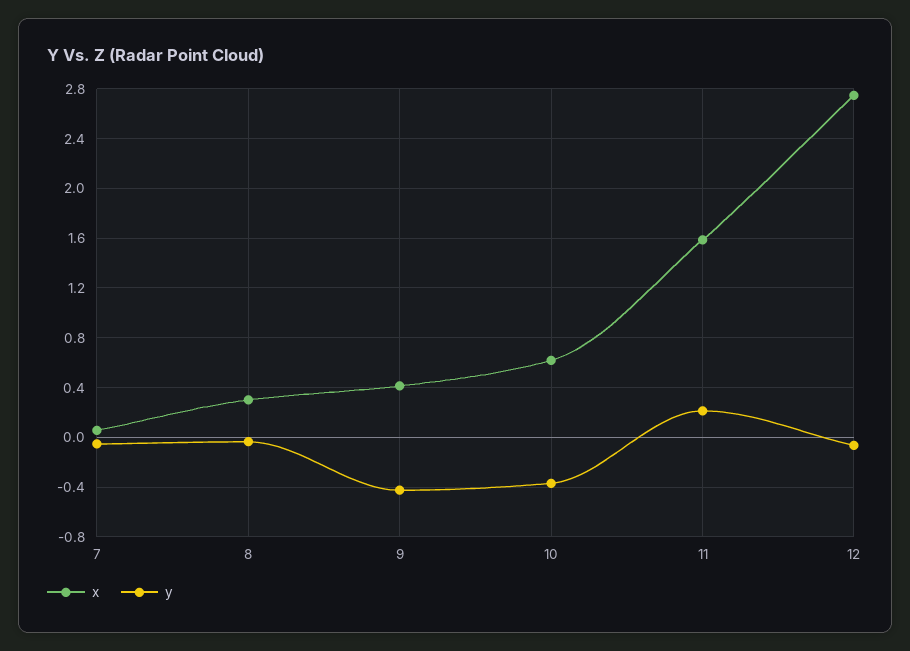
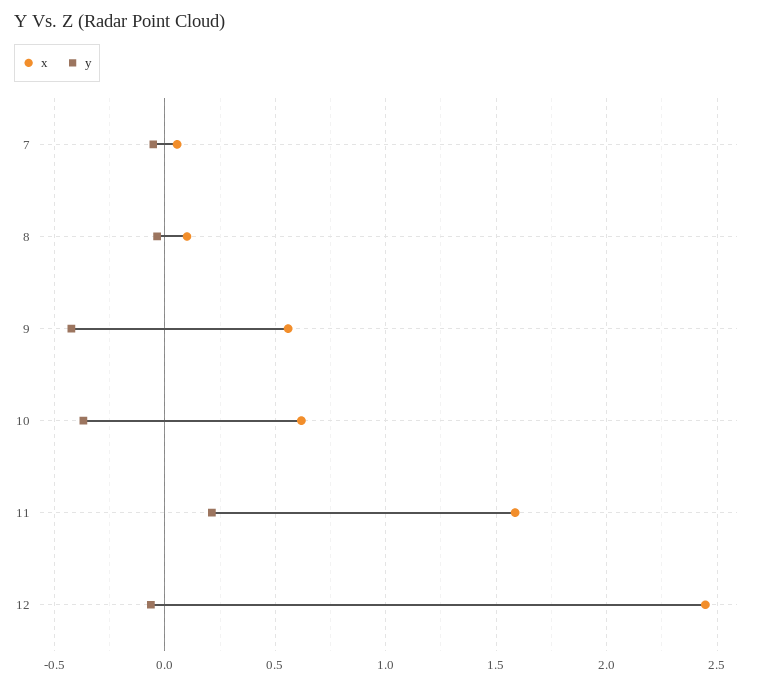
  {
    "x": {
      "7": 0.05,
-     "8": 0.3,
+     "8": 0.1,
-     "9": 0.4,
+     "9": 0.55,
      "10": 0.6,
      "11": 1.6,
-     "12": 2.75
+     "12": 2.45
    },
    "y": {
      "7": -0.05,
      "8": -0.05,
      "9": -0.4,
      "10": -0.35,
      "11": 0.2,
      "12": -0.05
    }
  }

